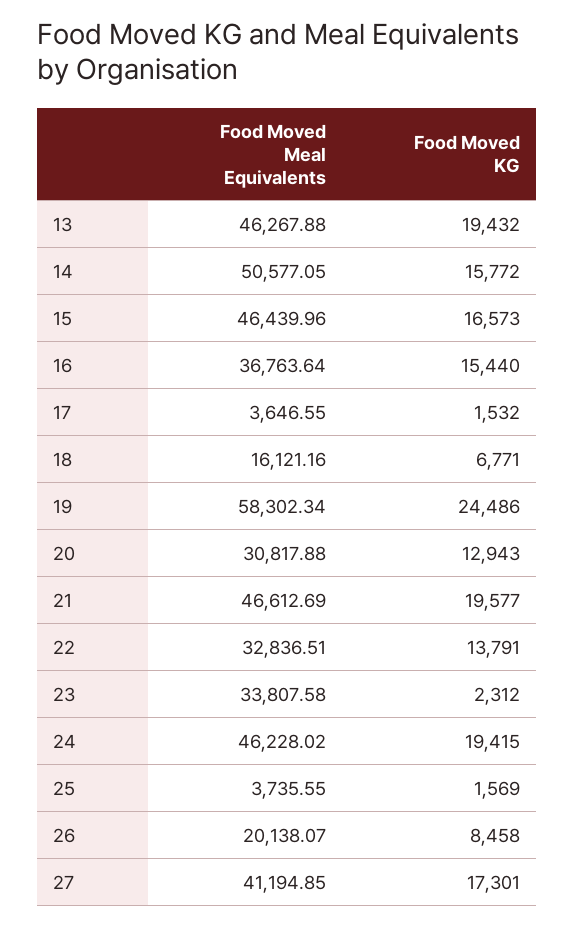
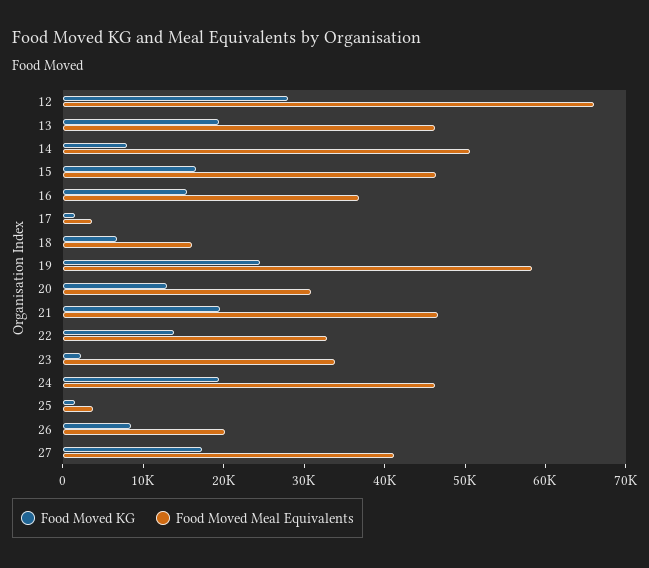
  {
    "Food Moved Meal Equivalents": {
      "13": 46267.88,
      "14": 50577.05,
      "15": 46439.96,
      "16": 36763.64,
      "17": 3646.55,
      "18": 16121.16,
      "19": 58302.34,
      "20": 30817.88,
      "21": 46612.69,
      "22": 32836.51,
      "23": 33807.58,
      "24": 46228.02,
      "25": 3735.55,
      "26": 20138.07,
-     "27": 41194.85
+     "27": 41194.85,
+     "12": 66000
    },
    "Food Moved KG": {
      "13": 19432,
-     "14": 15772,
+     "14": 8000,
      "15": 16573,
      "16": 15440,
      "17": 1532,
      "18": 6771,
      "19": 24486,
      "20": 12943,
      "21": 19577,
      "22": 13791,
      "23": 2312,
      "24": 19415,
      "25": 1569,
      "26": 8458,
-     "27": 17301
+     "27": 17301,
+     "12": 28000
    }
  }

